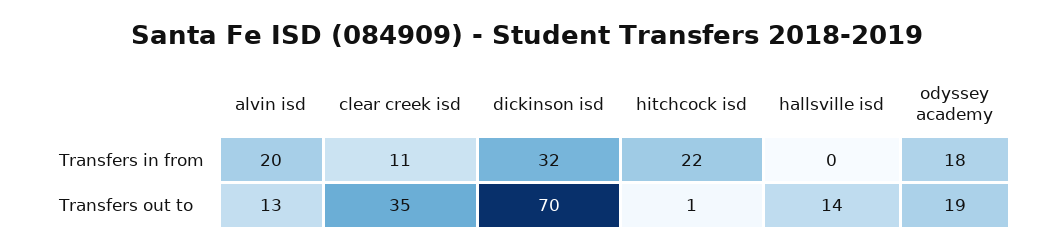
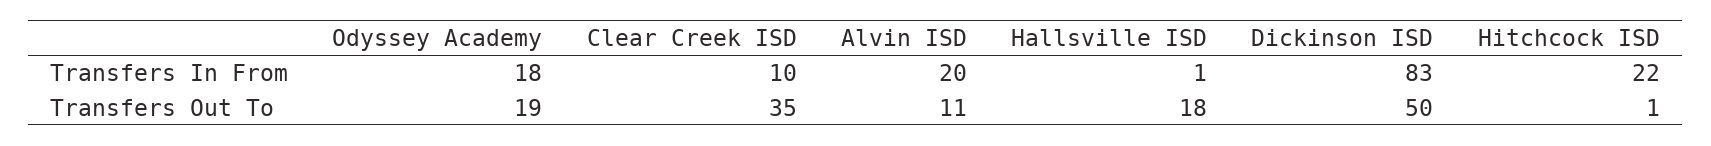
  {
    "alvin isd": {
      "Transfers in from": 20,
-     "Transfers out to": 13
+     "Transfers out to": 11
    },
    "clear creek isd": {
-     "Transfers in from": 11,
+     "Transfers in from": 10,
      "Transfers out to": 35
    },
    "dickinson isd": {
-     "Transfers in from": 32,
+     "Transfers in from": 83,
-     "Transfers out to": 70
+     "Transfers out to": 50
    },
    "hitchcock isd": {
      "Transfers in from": 22,
      "Transfers out to": 1
    },
    "hallsville isd": {
-     "Transfers in from": 0,
+     "Transfers in from": 1,
-     "Transfers out to": 14
+     "Transfers out to": 18
    },
    "odyssey academy": {
      "Transfers in from": 18,
      "Transfers out to": 19
    }
  }

